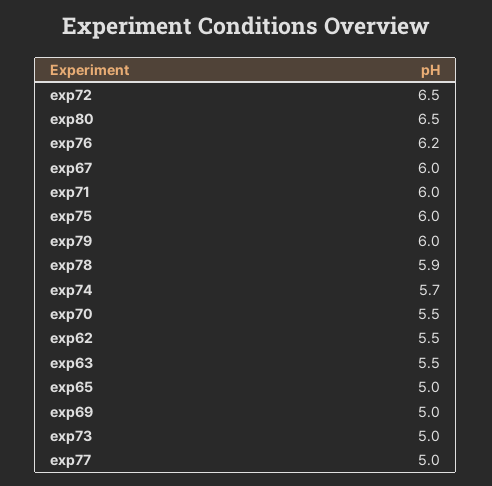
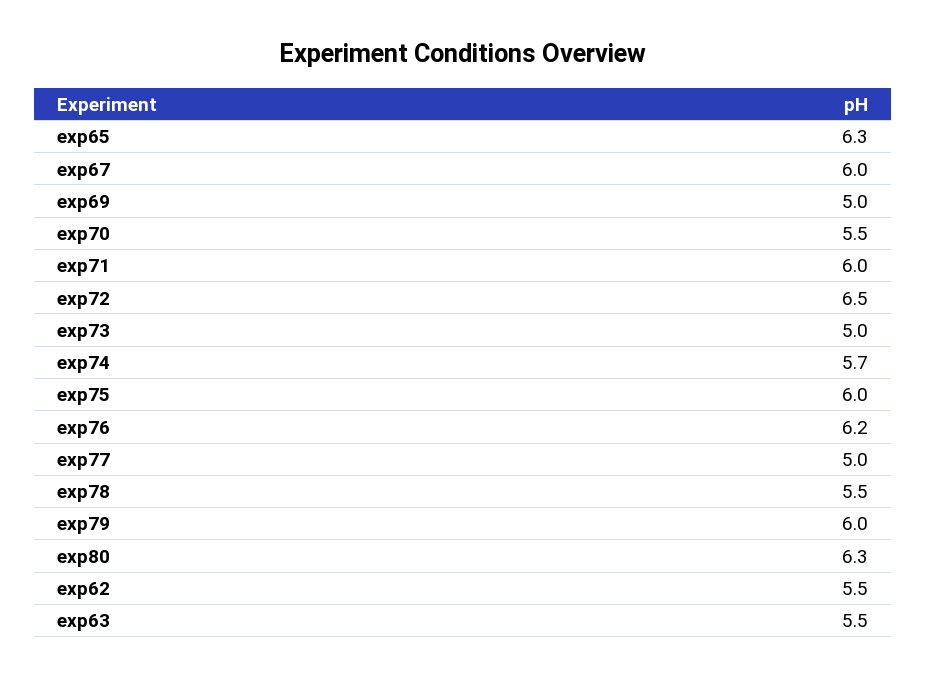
  {
    "exp72": 6.5,
-   "exp80": 6.5,
+   "exp80": 6.3,
    "exp76": 6.2,
    "exp67": 6,
    "exp71": 6,
    "exp75": 6,
    "exp79": 6,
-   "exp78": 5.9,
+   "exp78": 5.5,
    "exp74": 5.7,
    "exp70": 5.5,
    "exp62": 5.5,
    "exp63": 5.5,
-   "exp65": 5,
+   "exp65": 6.3,
    "exp69": 5,
    "exp73": 5,
    "exp77": 5
  }

